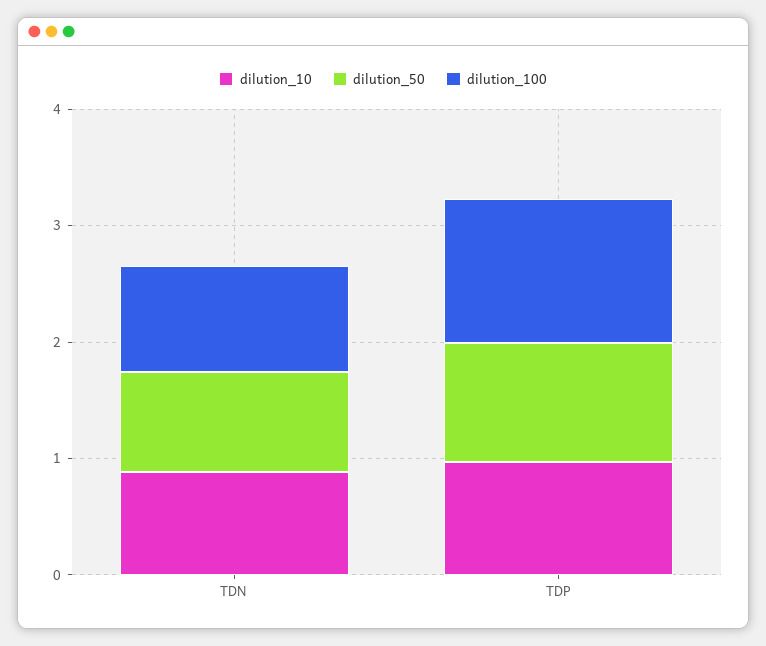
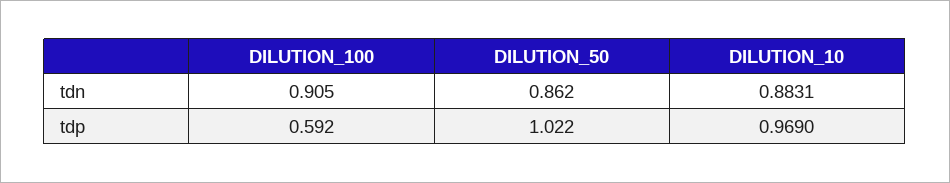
  {
    "dilution_10": {
      "TDN": 0.8831,
      "TDP": 0.969
    },
    "dilution_50": {
      "TDN": 0.862,
      "TDP": 1.022
    },
    "dilution_100": {
      "TDN": 0.905,
-     "TDP": 1.2
+     "TDP": 0.592
    }
  }

